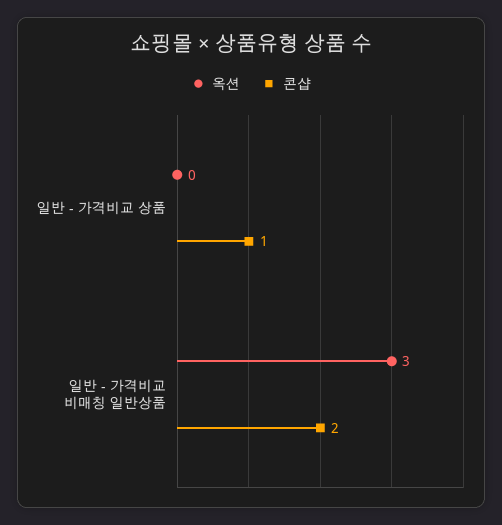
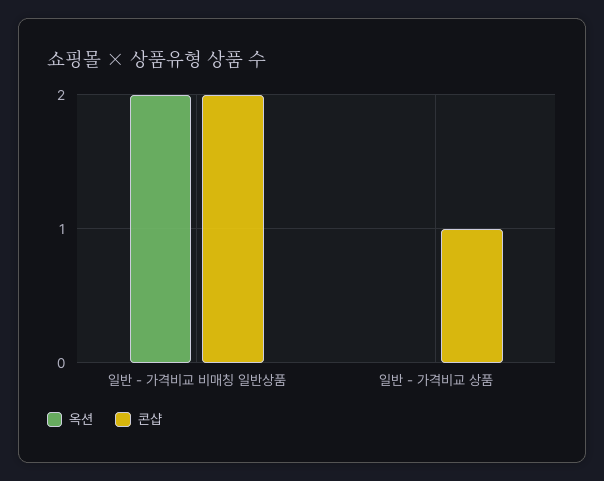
  {
    "옥션": {
      "일반 - 가격비교 상품": 0,
-     "일반 - 가격비교 비매칭 일반상품": 3
+     "일반 - 가격비교 비매칭 일반상품": 2
    },
    "콘샵": {
      "일반 - 가격비교 상품": 1,
      "일반 - 가격비교 비매칭 일반상품": 2
    }
  }

